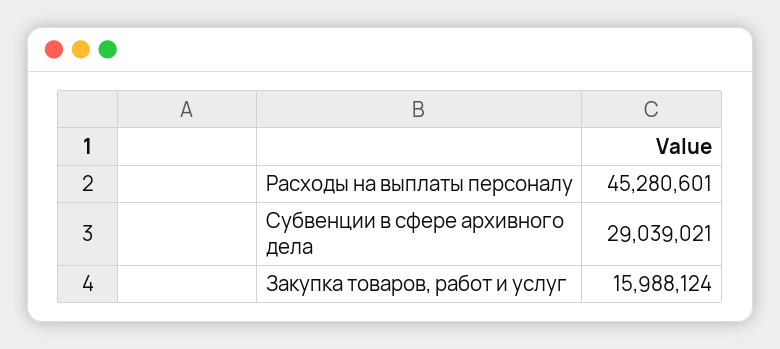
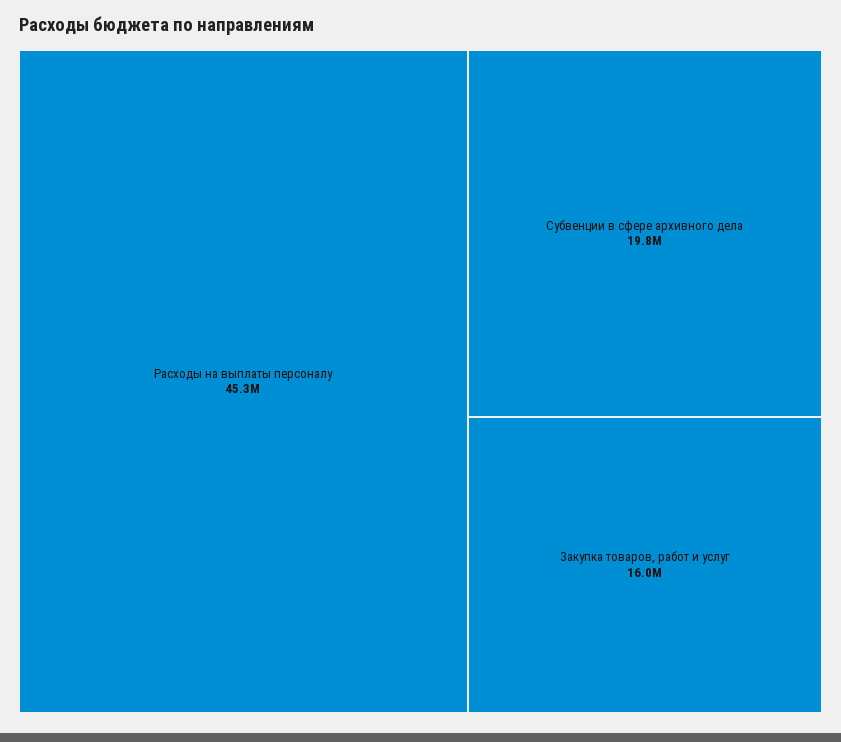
  {
    "Расходы на выплаты персоналу": 45280601,
-   "Субвенции в сфере архивного дела": 29039021,
+   "Субвенции в сфере архивного дела": 19800000,
    "Закупка товаров, работ и услуг": 15988124
  }

